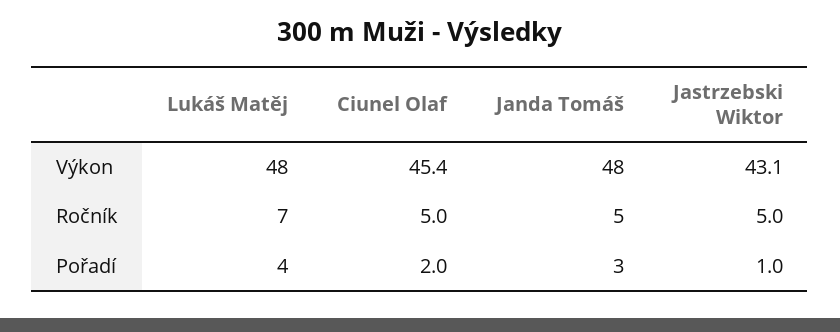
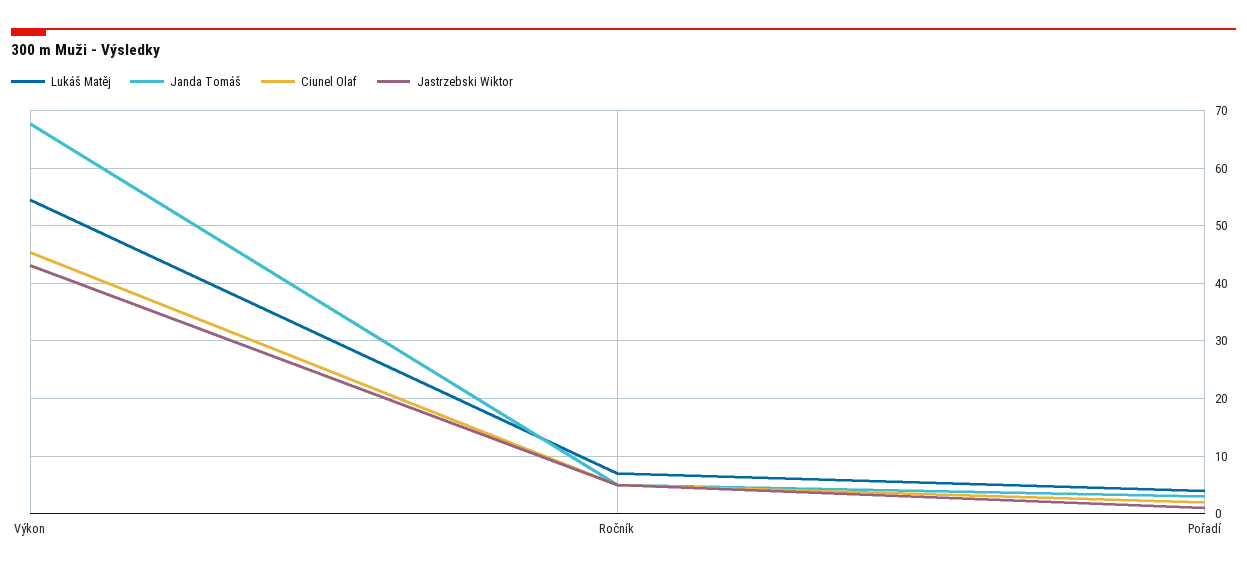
  {
    "Lukáš Matěj": {
-     "Výkon": 48,
+     "Výkon": 54,
      "Ročník": 7,
      "Pořadí": 4
    },
    "Ciunel Olaf": {
      "Výkon": 45.4,
      "Ročník": 5,
      "Pořadí": 2
    },
    "Janda Tomáš": {
-     "Výkon": 48,
+     "Výkon": 68,
      "Ročník": 5,
      "Pořadí": 3
    },
    "Jastrzebski Wiktor": {
      "Výkon": 43.1,
      "Ročník": 5,
      "Pořadí": 1
    }
  }

